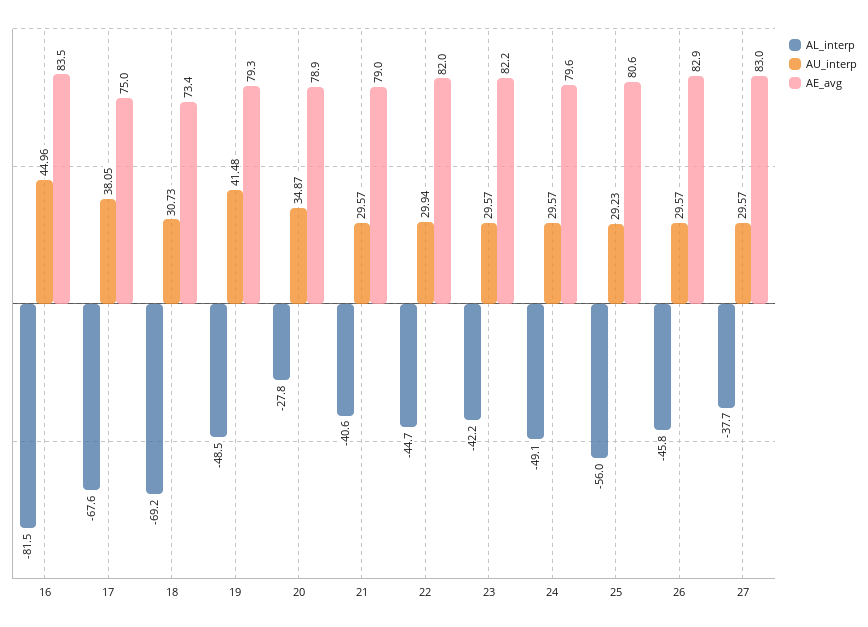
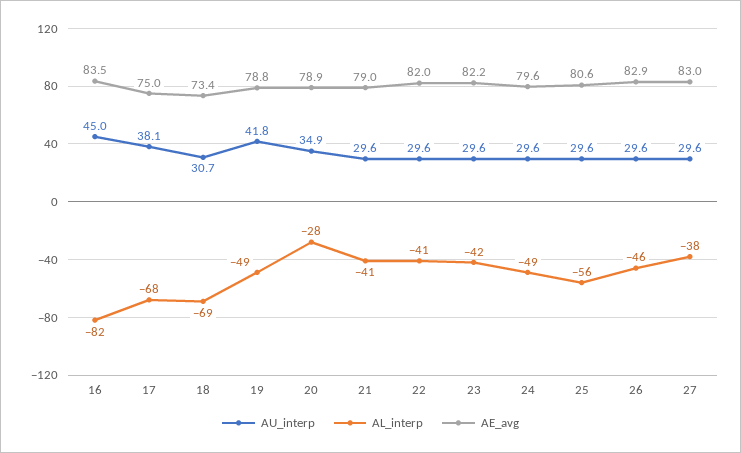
  {
    "AL_interp": {
      "16": -81.5,
      "17": -67.6,
      "18": -69.2,
      "19": -48.5,
      "20": -27.8,
      "21": -40.6,
-     "22": -44.7,
+     "22": -41,
      "23": -42.2,
      "24": -49.1,
      "25": -56,
      "26": -45.8,
      "27": -37.7
    },
    "AU_interp": {
      "16": 44.96,
      "17": 38.05,
      "18": 30.73,
-     "19": 41.48,
+     "19": 41.8,
      "20": 34.87,
      "21": 29.57,
-     "22": 29.94,
+     "22": 29.6,
      "23": 29.57,
      "24": 29.57,
-     "25": 29.23,
+     "25": 29.6,
      "26": 29.57,
      "27": 29.57
    },
    "AE_avg": {
      "16": 83.5,
      "17": 75,
      "18": 73.4,
-     "19": 79.3,
+     "19": 78.8,
      "20": 78.9,
      "21": 79,
      "22": 82,
      "23": 82.2,
      "24": 79.6,
      "25": 80.6,
      "26": 82.9,
      "27": 83
    }
  }

